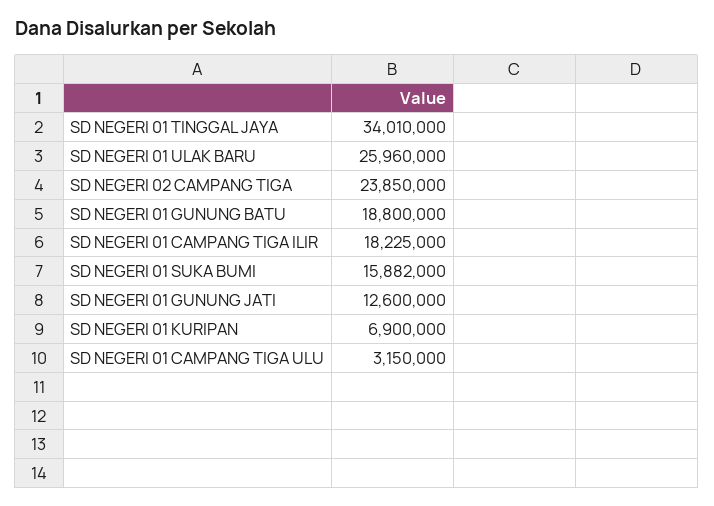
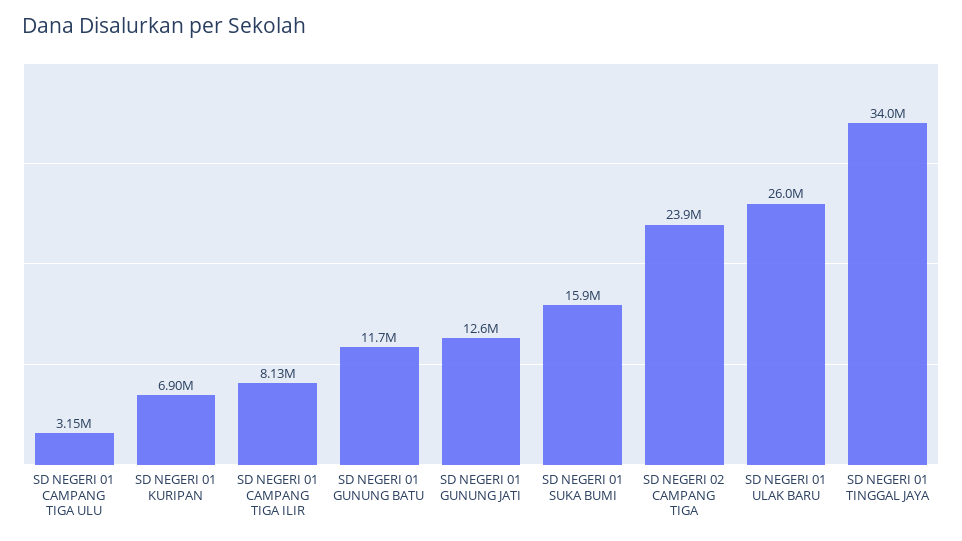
  {
    "SD NEGERI 01 TINGGAL JAYA": 34010000,
    "SD NEGERI 01 ULAK BARU": 25960000,
    "SD NEGERI 02 CAMPANG TIGA": 23850000,
-   "SD NEGERI 01 GUNUNG BATU": 18800000,
+   "SD NEGERI 01 GUNUNG BATU": 11700000,
-   "SD NEGERI 01 CAMPANG TIGA ILIR": 18225000,
+   "SD NEGERI 01 CAMPANG TIGA ILIR": 8130000,
    "SD NEGERI 01 SUKA BUMI": 15882000,
    "SD NEGERI 01 GUNUNG JATI": 12600000,
    "SD NEGERI 01 KURIPAN": 6900000,
    "SD NEGERI 01 CAMPANG TIGA ULU": 3150000
  }

